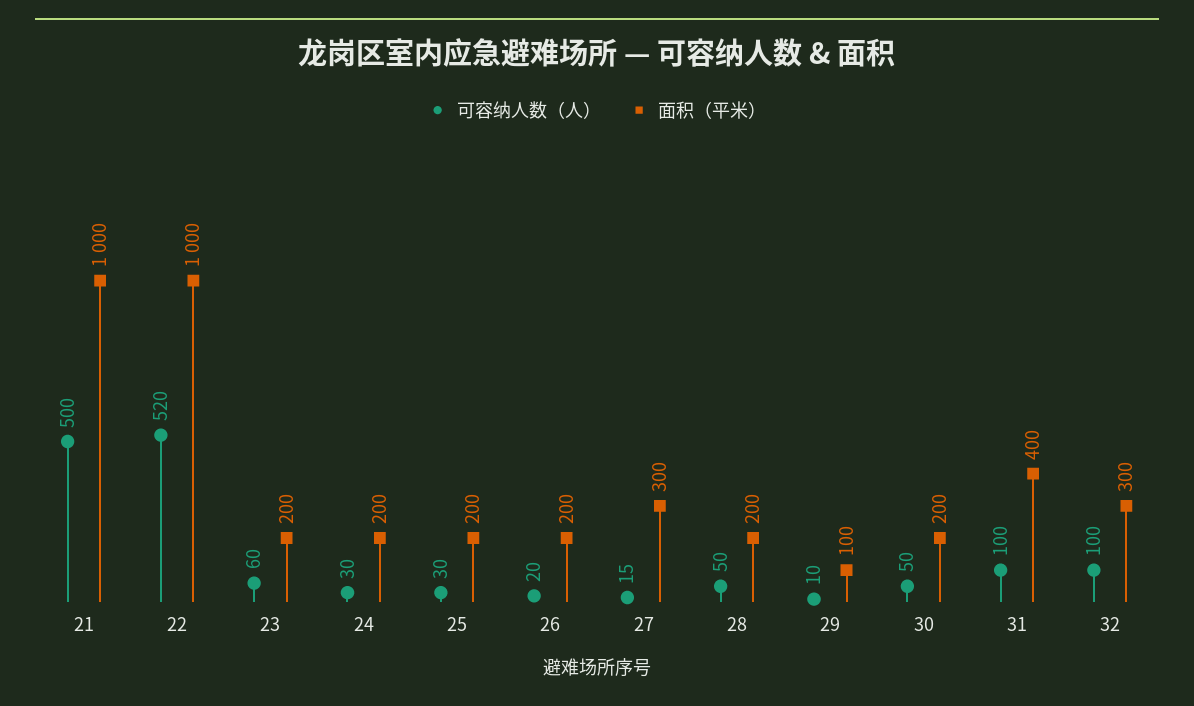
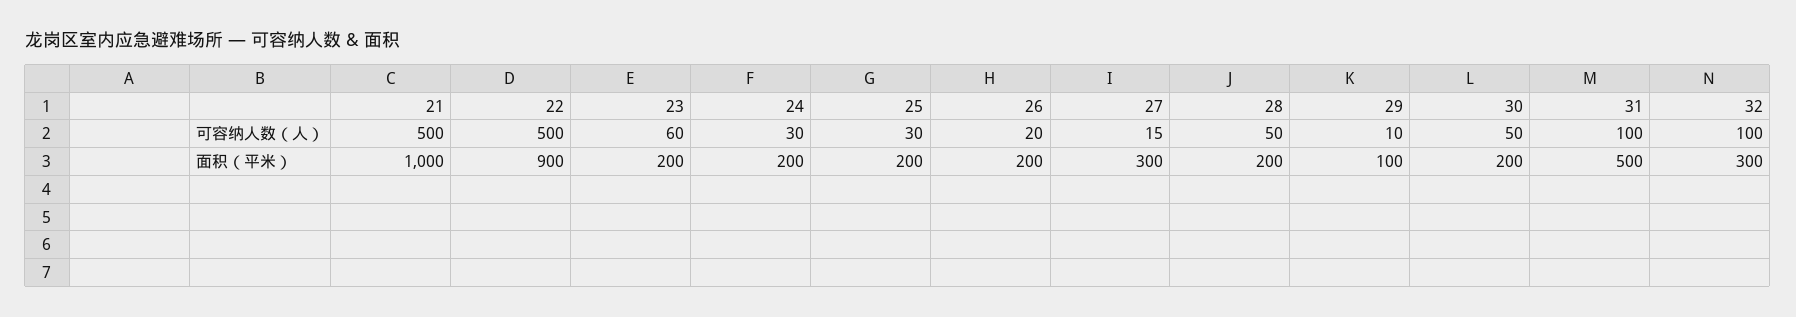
  {
    "可容纳人数（人）": {
      "21": 500,
-     "22": 520,
+     "22": 500,
      "23": 60,
      "24": 30,
      "25": 30,
      "26": 20,
      "27": 15,
      "28": 50,
      "29": 10,
      "30": 50,
      "31": 100,
      "32": 100
    },
    "面积（平米）": {
      "21": 1000,
-     "22": 1000,
+     "22": 900,
      "23": 200,
      "24": 200,
      "25": 200,
      "26": 200,
      "27": 300,
      "28": 200,
      "29": 100,
      "30": 200,
-     "31": 400,
+     "31": 500,
      "32": 300
    }
  }

